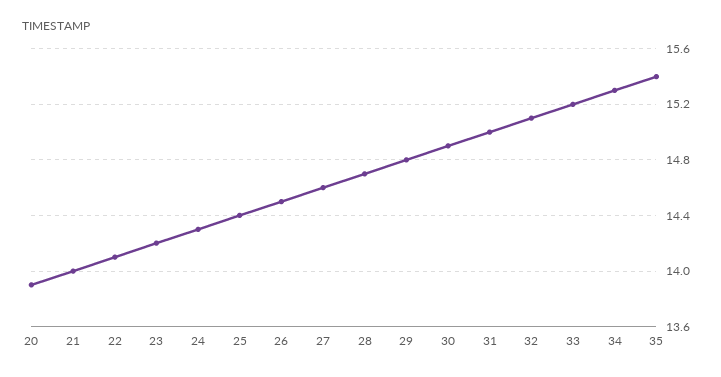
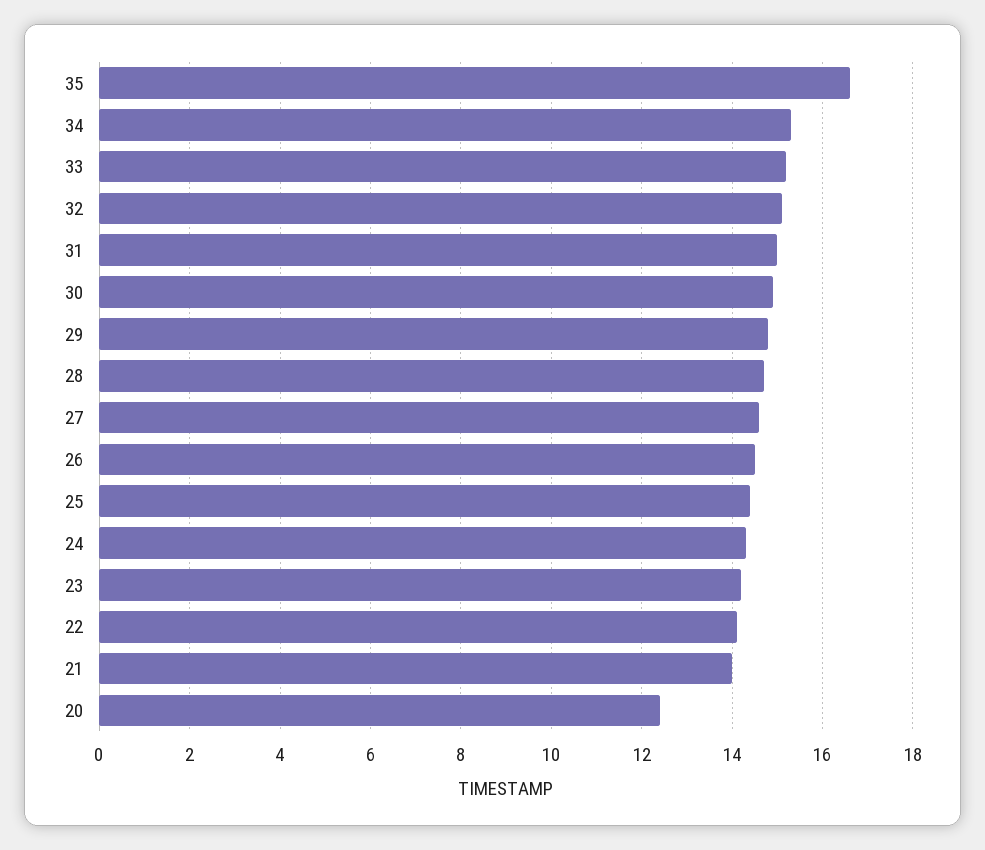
  {
-   "20": 13.9,
+   "20": 12.5,
    "21": 14,
    "22": 14.1,
    "23": 14.2,
    "24": 14.3,
    "25": 14.4,
    "26": 14.5,
    "27": 14.6,
    "28": 14.7,
    "29": 14.8,
    "30": 14.9,
    "31": 15,
    "32": 15.1,
    "33": 15.2,
    "34": 15.3,
-   "35": 15.4
+   "35": 16.5
  }

